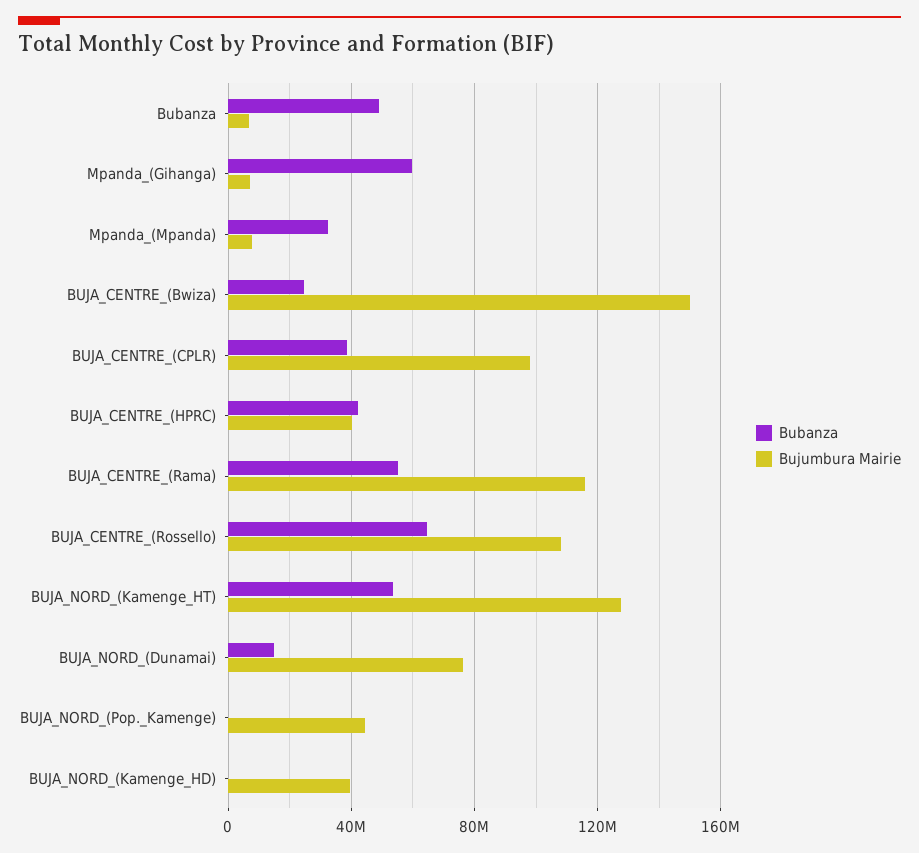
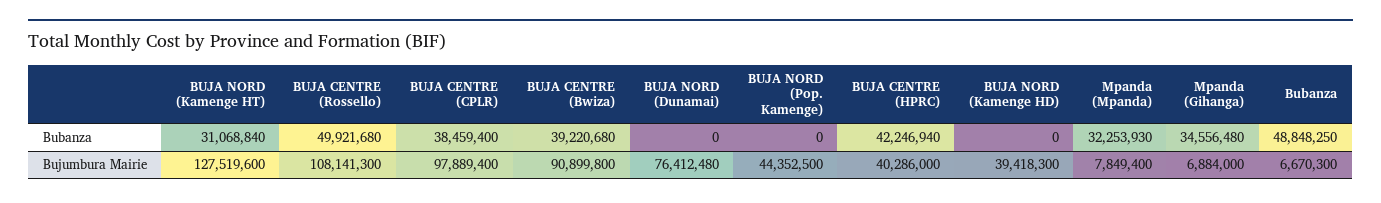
  {
    "Bubanza": {
      "Bubanza": 48848250,
-     "Mpanda_(Gihanga)": 60000000,
+     "Mpanda_(Gihanga)": 34556480,
      "Mpanda_(Mpanda)": 32253930,
-     "BUJA_CENTRE_(Bwiza)": 25000000,
+     "BUJA_CENTRE_(Bwiza)": 39220680,
      "BUJA_CENTRE_(CPLR)": 38459400,
      "BUJA_CENTRE_(HPRC)": 42246940,
-     "BUJA_CENTRE_(Rama)": 55000000,
-     "BUJA_CENTRE_(Rossello)": 65000000,
+     "BUJA_CENTRE_(Rossello)": 49921680,
-     "BUJA_NORD_(Kamenge_HT)": 55000000,
+     "BUJA_NORD_(Kamenge_HT)": 31068840,
-     "BUJA_NORD_(Dunamai)": 15000000,
+     "BUJA_NORD_(Dunamai)": 0,
      "BUJA_NORD_(Pop._Kamenge)": 0,
      "BUJA_NORD_(Kamenge_HD)": 0
    },
    "Bujumbura Mairie": {
      "Bubanza": 6670300,
      "Mpanda_(Gihanga)": 6884000,
      "Mpanda_(Mpanda)": 7849400,
-     "BUJA_CENTRE_(Bwiza)": 150000000,
+     "BUJA_CENTRE_(Bwiza)": 90899800,
      "BUJA_CENTRE_(CPLR)": 97889400,
      "BUJA_CENTRE_(HPRC)": 40286000,
-     "BUJA_CENTRE_(Rama)": 115000000,
      "BUJA_CENTRE_(Rossello)": 108141300,
      "BUJA_NORD_(Kamenge_HT)": 127519600,
      "BUJA_NORD_(Dunamai)": 76412480,
      "BUJA_NORD_(Pop._Kamenge)": 44352500,
      "BUJA_NORD_(Kamenge_HD)": 39418300
    }
  }

